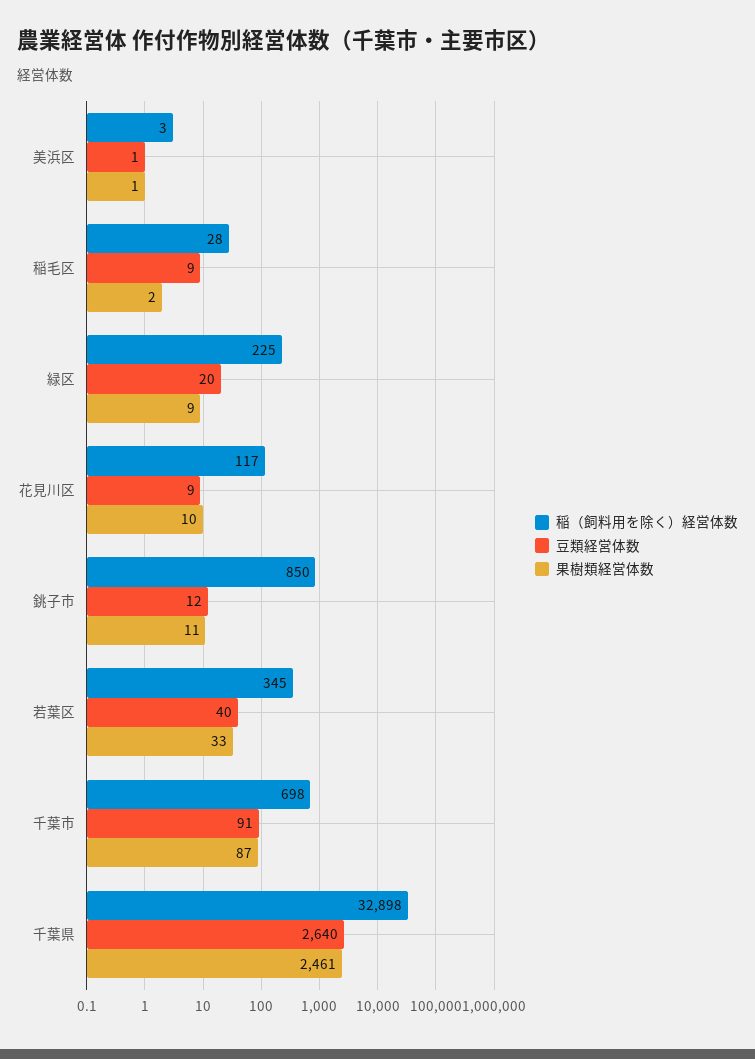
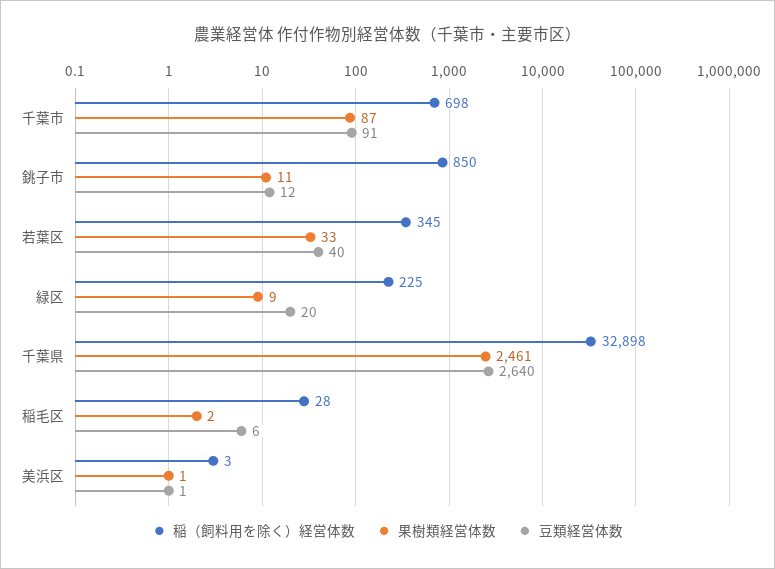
  {
    "稲（飼料用を除く）経営体数": {
      "美浜区": 3,
      "稲毛区": 28,
      "緑区": 225,
-     "花見川区": 117,
      "銚子市": 850,
      "若葉区": 345,
      "千葉市": 698,
      "千葉県": 32898
    },
    "豆類経営体数": {
      "美浜区": 1,
-     "稲毛区": 9,
+     "稲毛区": 6,
      "緑区": 20,
-     "花見川区": 9,
      "銚子市": 12,
      "若葉区": 40,
      "千葉市": 91,
      "千葉県": 2640
    },
    "果樹類経営体数": {
      "美浜区": 1,
      "稲毛区": 2,
      "緑区": 9,
-     "花見川区": 10,
      "銚子市": 11,
      "若葉区": 33,
      "千葉市": 87,
      "千葉県": 2461
    }
  }

